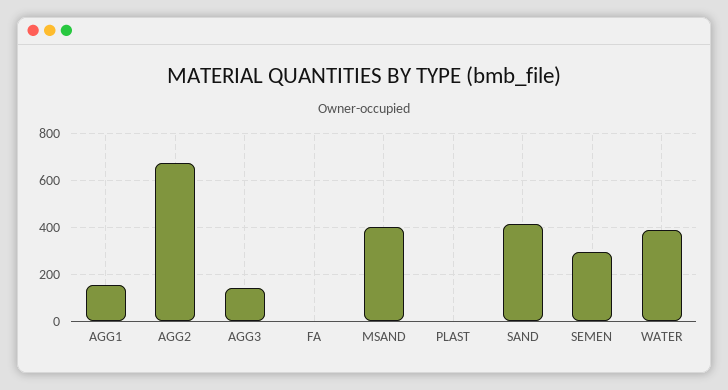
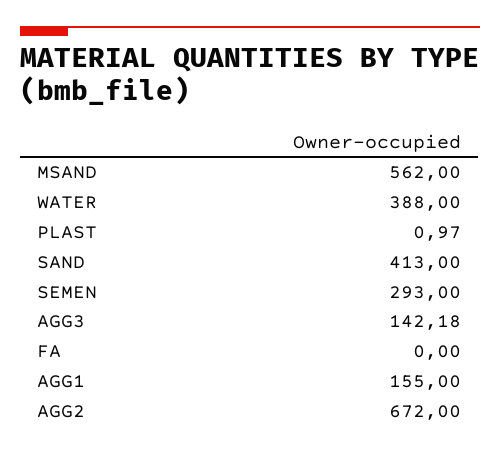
  {
    "AGG1": 155,
    "AGG2": 672,
    "AGG3": 142.18,
    "FA": 0,
-   "MSAND": 400,
+   "MSAND": 562,
    "PLAST": 0.97,
    "SAND": 413,
    "SEMEN": 293,
    "WATER": 388
  }

